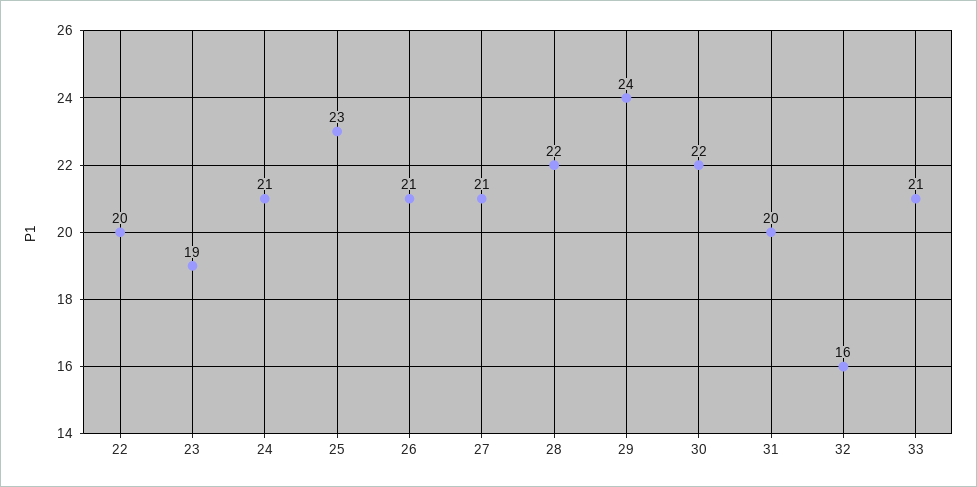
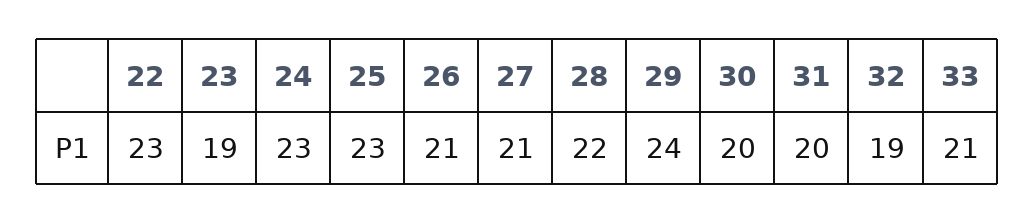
  {
-   "22": 20,
+   "22": 23,
    "23": 19,
-   "24": 21,
+   "24": 23,
    "25": 23,
    "26": 21,
    "27": 21,
    "28": 22,
    "29": 24,
-   "30": 22,
+   "30": 20,
    "31": 20,
-   "32": 16,
+   "32": 19,
    "33": 21
  }

